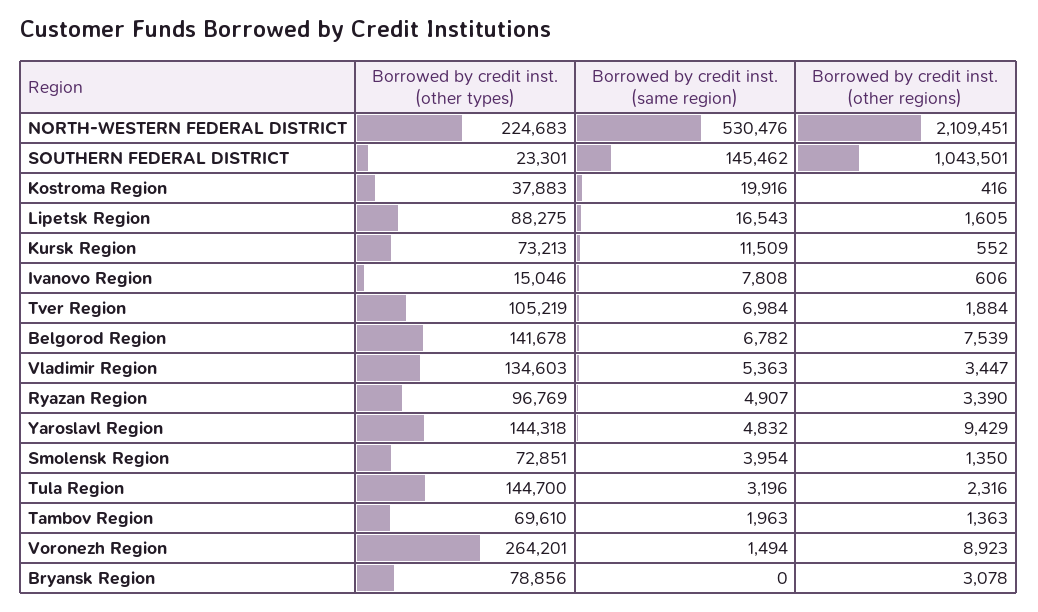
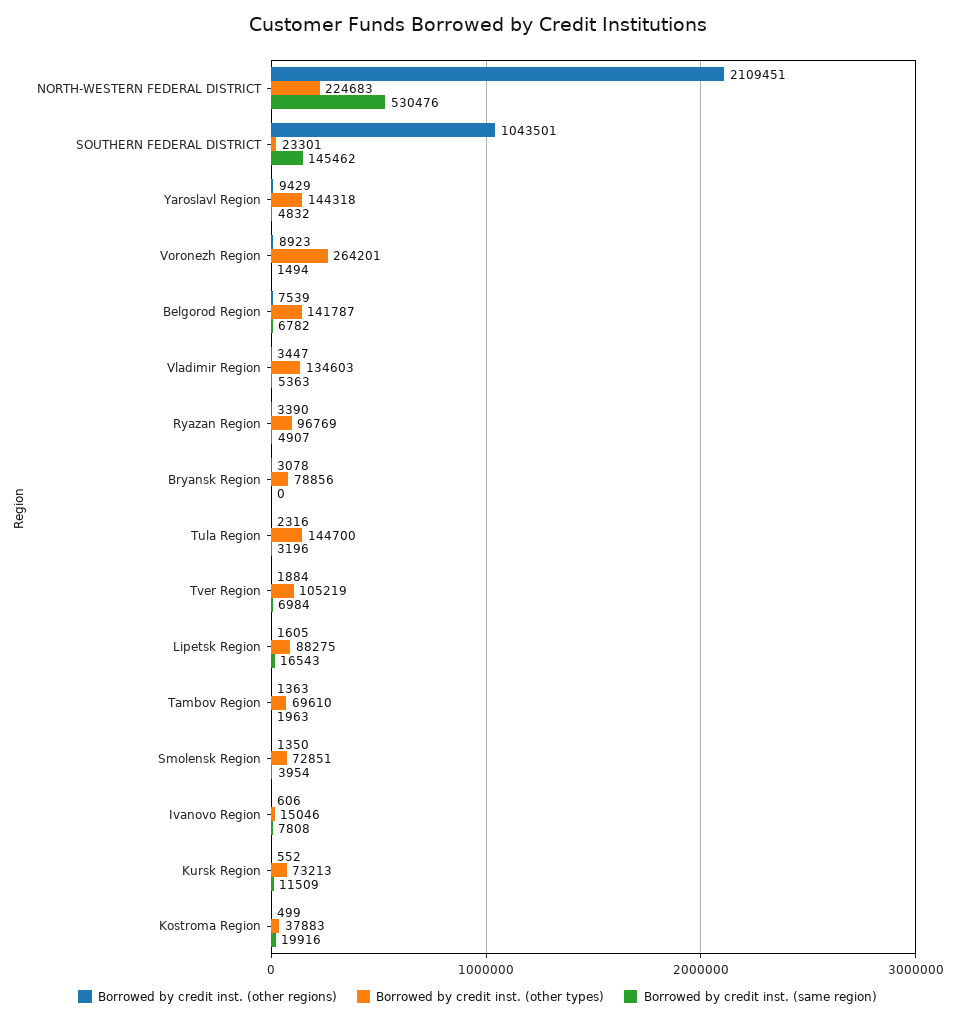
  {
    "Borrowed by credit inst. (other types)": {
      "NORTH-WESTERN FEDERAL DISTRICT": 224683,
      "SOUTHERN FEDERAL DISTRICT": 23301,
      "Kostroma Region": 37883,
      "Lipetsk Region": 88275,
      "Kursk Region": 73213,
      "Ivanovo Region": 15046,
      "Tver Region": 105219,
-     "Belgorod Region": 141678,
+     "Belgorod Region": 141787,
      "Vladimir Region": 134603,
      "Ryazan Region": 96769,
      "Yaroslavl Region": 144318,
      "Smolensk Region": 72851,
      "Tula Region": 144700,
      "Tambov Region": 69610,
      "Voronezh Region": 264201,
      "Bryansk Region": 78856
    },
    "Borrowed by credit inst. (same region)": {
      "NORTH-WESTERN FEDERAL DISTRICT": 530476,
      "SOUTHERN FEDERAL DISTRICT": 145462,
      "Kostroma Region": 19916,
      "Lipetsk Region": 16543,
      "Kursk Region": 11509,
      "Ivanovo Region": 7808,
      "Tver Region": 6984,
      "Belgorod Region": 6782,
      "Vladimir Region": 5363,
      "Ryazan Region": 4907,
      "Yaroslavl Region": 4832,
      "Smolensk Region": 3954,
      "Tula Region": 3196,
      "Tambov Region": 1963,
      "Voronezh Region": 1494,
      "Bryansk Region": 0
    },
    "Borrowed by credit inst. (other regions)": {
      "NORTH-WESTERN FEDERAL DISTRICT": 2109451,
      "SOUTHERN FEDERAL DISTRICT": 1043501,
-     "Kostroma Region": 416,
+     "Kostroma Region": 499,
      "Lipetsk Region": 1605,
      "Kursk Region": 552,
      "Ivanovo Region": 606,
      "Tver Region": 1884,
      "Belgorod Region": 7539,
      "Vladimir Region": 3447,
      "Ryazan Region": 3390,
      "Yaroslavl Region": 9429,
      "Smolensk Region": 1350,
      "Tula Region": 2316,
      "Tambov Region": 1363,
      "Voronezh Region": 8923,
      "Bryansk Region": 3078
    }
  }

